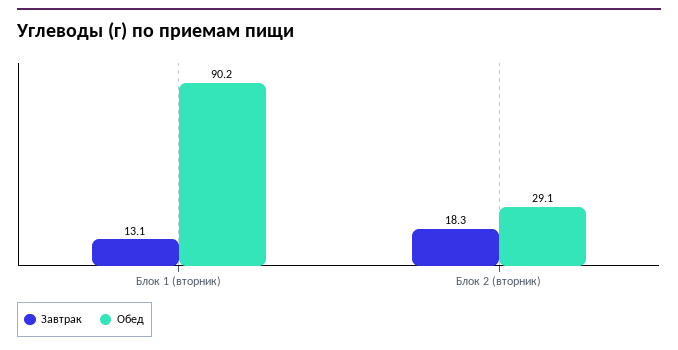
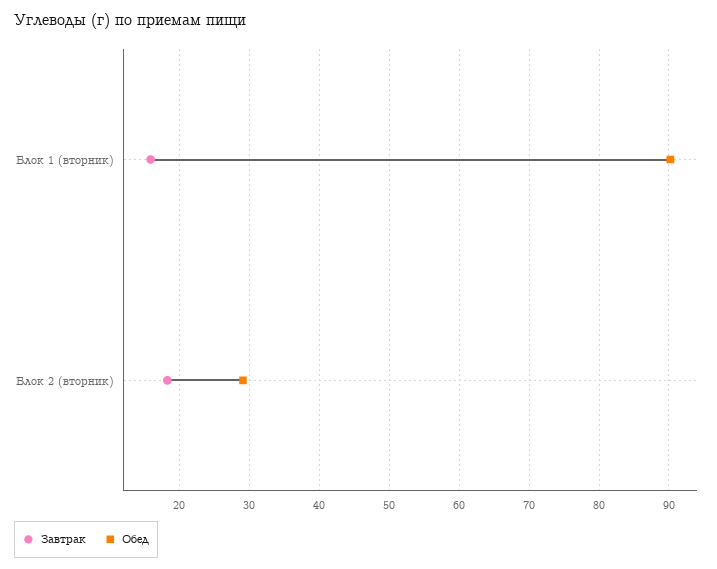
  {
    "Завтрак": {
-     "Блок 1 (вторник)": 13.1,
+     "Блок 1 (вторник)": 16,
      "Блок 2 (вторник)": 18.3
    },
    "Обед": {
      "Блок 1 (вторник)": 90.2,
      "Блок 2 (вторник)": 29.1
    }
  }

